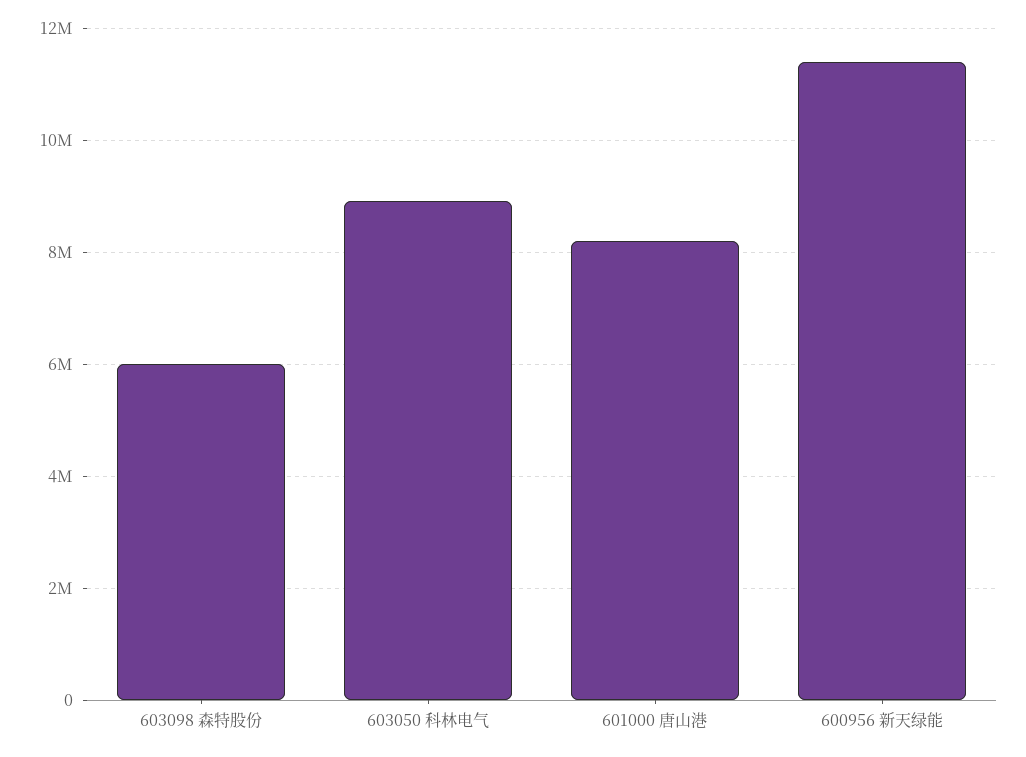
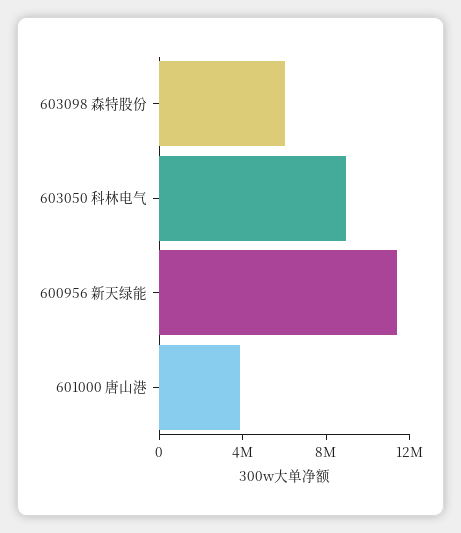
  {
    "603098 森特股份": 6000000,
    "603050 科林电气": 9000000,
-   "601000 唐山港": 8200000,
+   "601000 唐山港": 4000000,
    "600956 新天绿能": 11400000
  }

